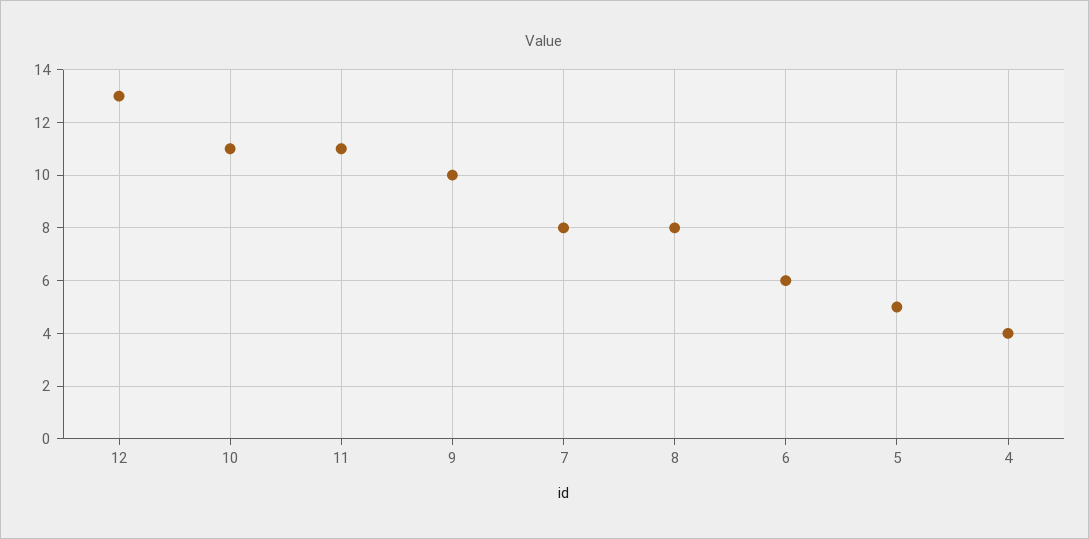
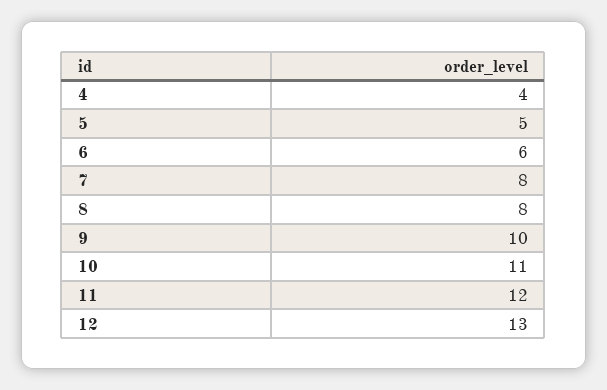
  {
    "12": 13,
    "10": 11,
-   "11": 11,
+   "11": 12,
    "9": 10,
    "7": 8,
    "8": 8,
    "6": 6,
    "5": 5,
    "4": 4
  }

